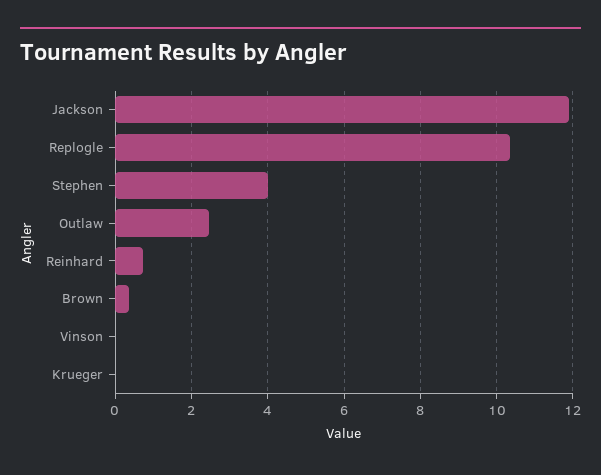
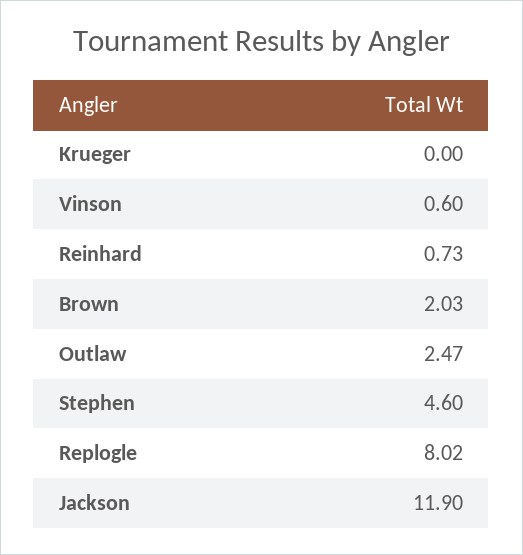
  {
    "Jackson": 11.9,
-   "Replogle": 10.4,
+   "Replogle": 8.02,
-   "Stephen": 4,
+   "Stephen": 4.6,
    "Outlaw": 2.47,
    "Reinhard": 0.73,
-   "Brown": 0.4,
+   "Brown": 2.03,
-   "Vinson": 0,
+   "Vinson": 0.6,
    "Krueger": 0
  }

